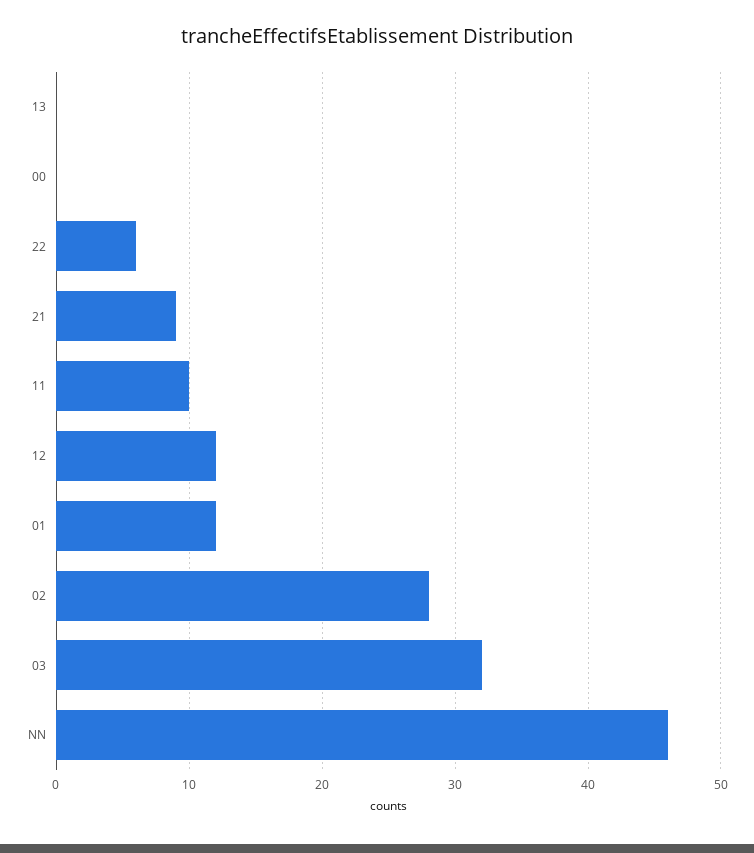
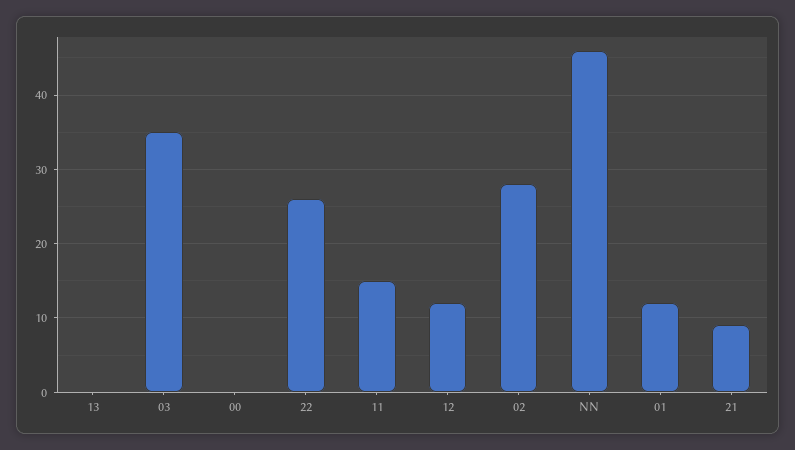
  {
    "13": 0,
    "00": 0,
-   "22": 6,
+   "22": 26,
    "21": 9,
-   "11": 10,
+   "11": 15,
    "12": 12,
    "01": 12,
    "02": 28,
-   "03": 32,
+   "03": 35,
    "NN": 46
  }

